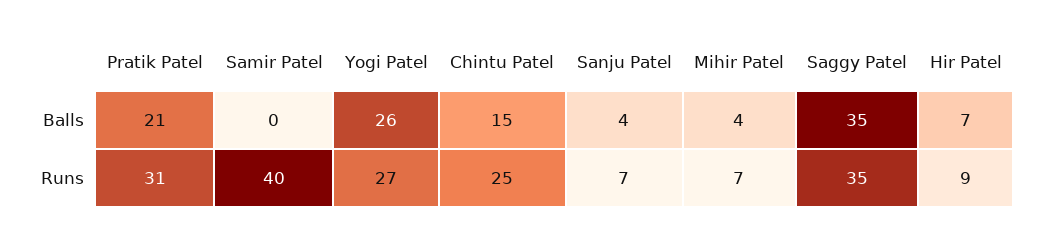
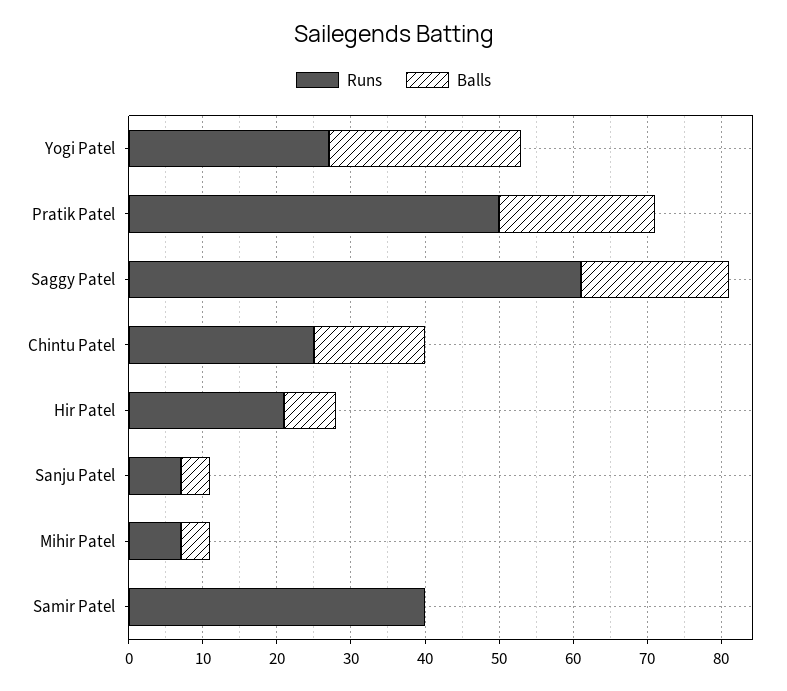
  {
    "Balls": {
      "Pratik Patel": 21,
      "Samir Patel": 0,
      "Yogi Patel": 26,
      "Chintu Patel": 15,
      "Sanju Patel": 4,
      "Mihir Patel": 4,
-     "Saggy Patel": 35,
+     "Saggy Patel": 20,
      "Hir Patel": 7
    },
    "Runs": {
-     "Pratik Patel": 31,
+     "Pratik Patel": 50,
      "Samir Patel": 40,
      "Yogi Patel": 27,
      "Chintu Patel": 25,
      "Sanju Patel": 7,
      "Mihir Patel": 7,
-     "Saggy Patel": 35,
+     "Saggy Patel": 60,
-     "Hir Patel": 9
+     "Hir Patel": 20
    }
  }

